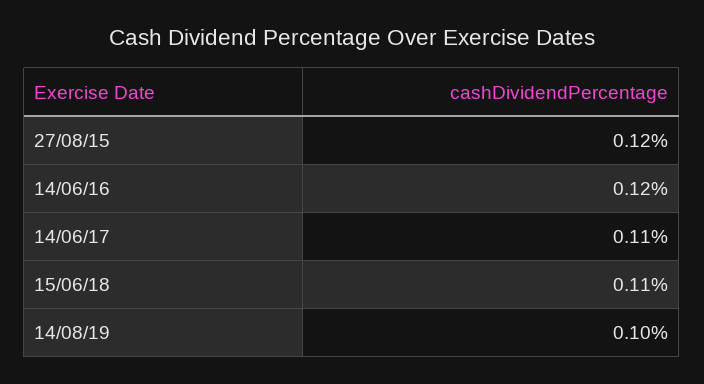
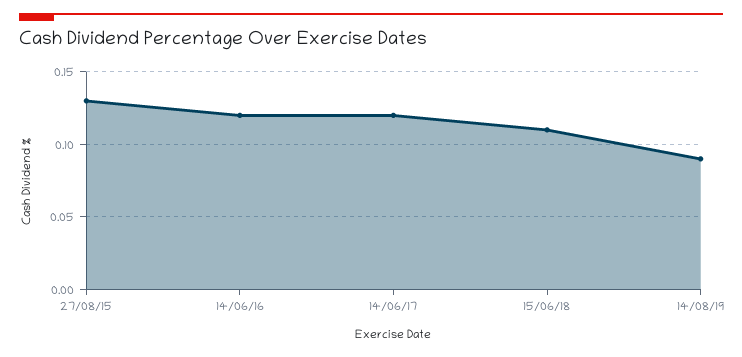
  {
-   "27/08/15": 0.12,
+   "27/08/15": 0.13,
    "14/06/16": 0.12,
-   "14/06/17": 0.11,
+   "14/06/17": 0.12,
    "15/06/18": 0.11,
-   "14/08/19": 0.1
+   "14/08/19": 0.09
  }

